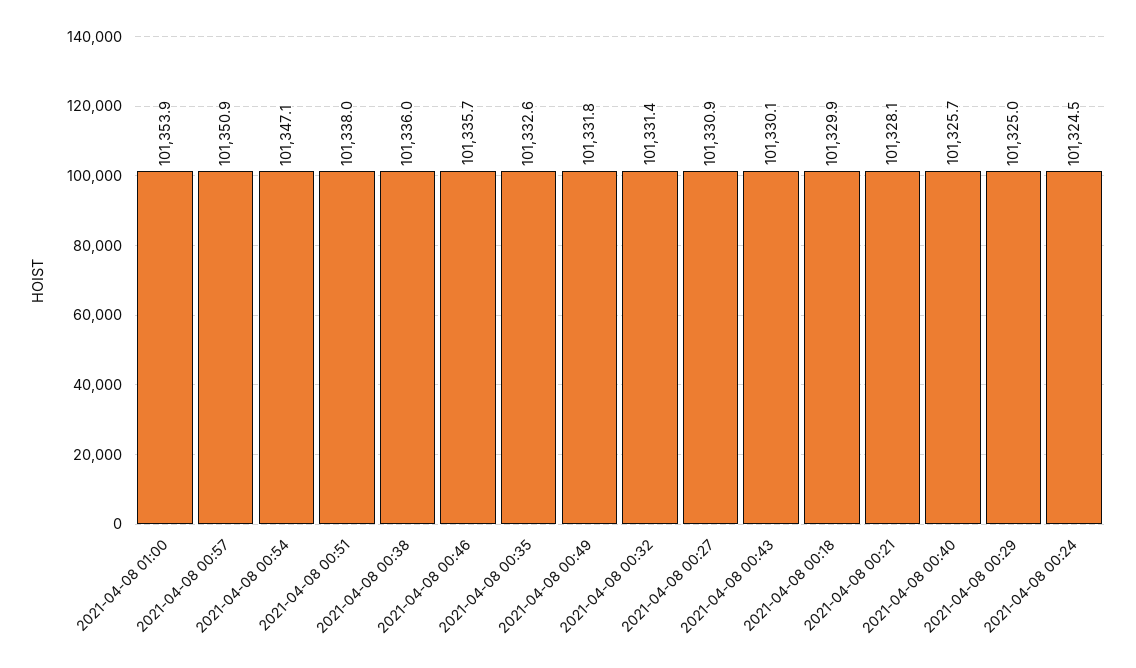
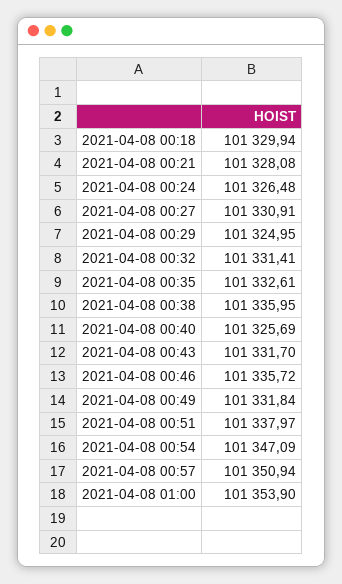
  {
    "2021-04-08 01:00": 101353.9,
    "2021-04-08 00:57": 101350.94,
    "2021-04-08 00:54": 101347.09,
    "2021-04-08 00:51": 101337.97,
    "2021-04-08 00:38": 101335.95,
    "2021-04-08 00:46": 101335.72,
    "2021-04-08 00:35": 101332.61,
    "2021-04-08 00:49": 101331.84,
    "2021-04-08 00:32": 101331.41,
    "2021-04-08 00:27": 101330.91,
-   "2021-04-08 00:43": 101330.1,
+   "2021-04-08 00:43": 101331.7,
    "2021-04-08 00:18": 101329.94,
    "2021-04-08 00:21": 101328.08,
    "2021-04-08 00:40": 101325.69,
    "2021-04-08 00:29": 101324.95,
-   "2021-04-08 00:24": 101324.5
+   "2021-04-08 00:24": 101326.48
  }

